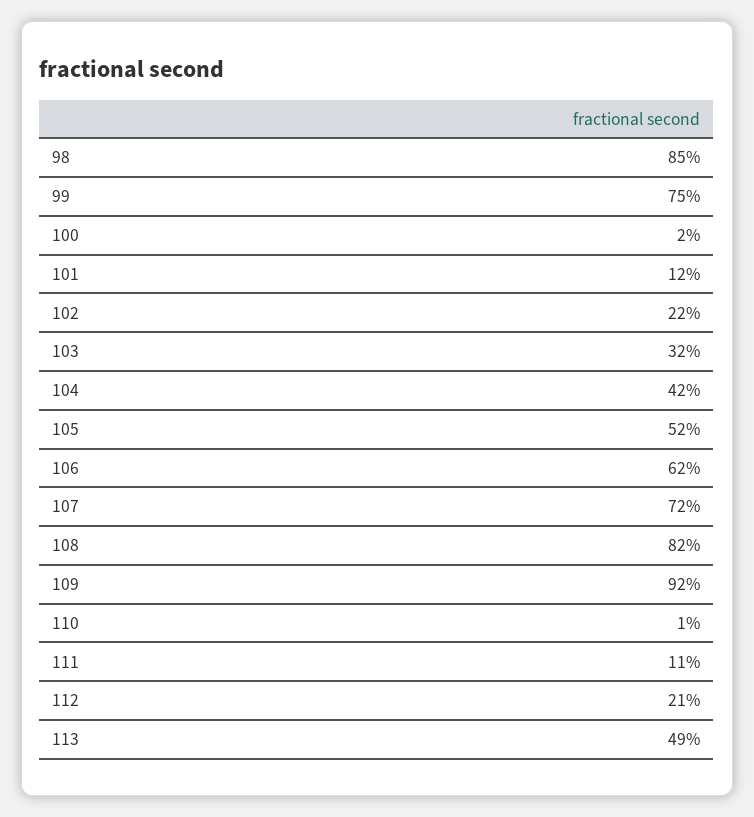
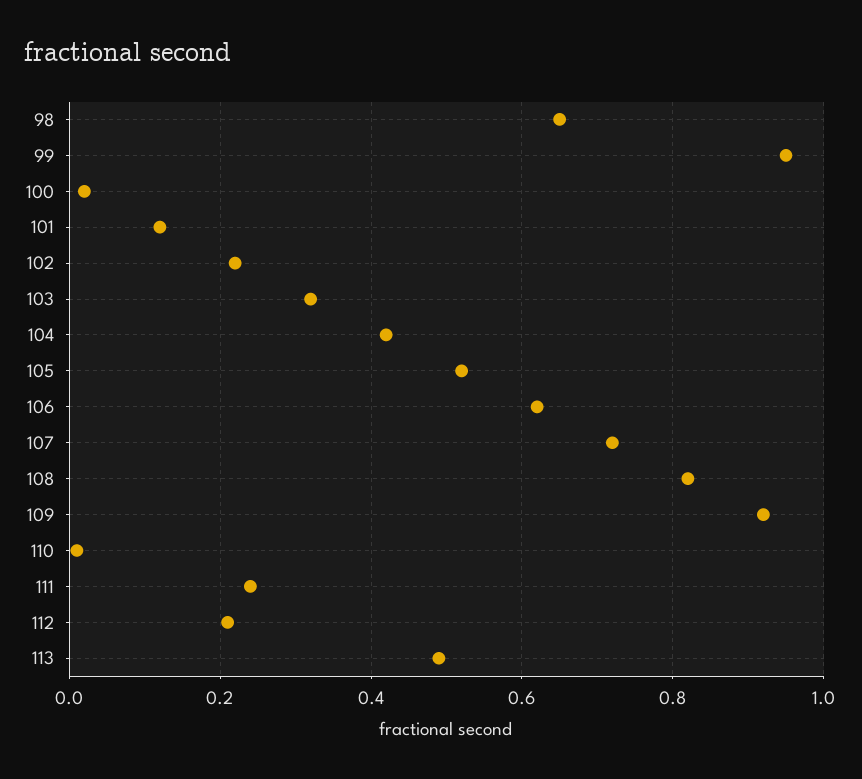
  {
-   "98": 0.85,
+   "98": 0.65,
-   "99": 0.75,
+   "99": 0.95,
    "100": 0.02,
    "101": 0.12,
    "102": 0.22,
    "103": 0.32,
    "104": 0.42,
    "105": 0.52,
    "106": 0.62,
    "107": 0.72,
    "108": 0.82,
    "109": 0.92,
    "110": 0.01,
-   "111": 0.11,
+   "111": 0.25,
    "112": 0.21,
    "113": 0.49
  }

